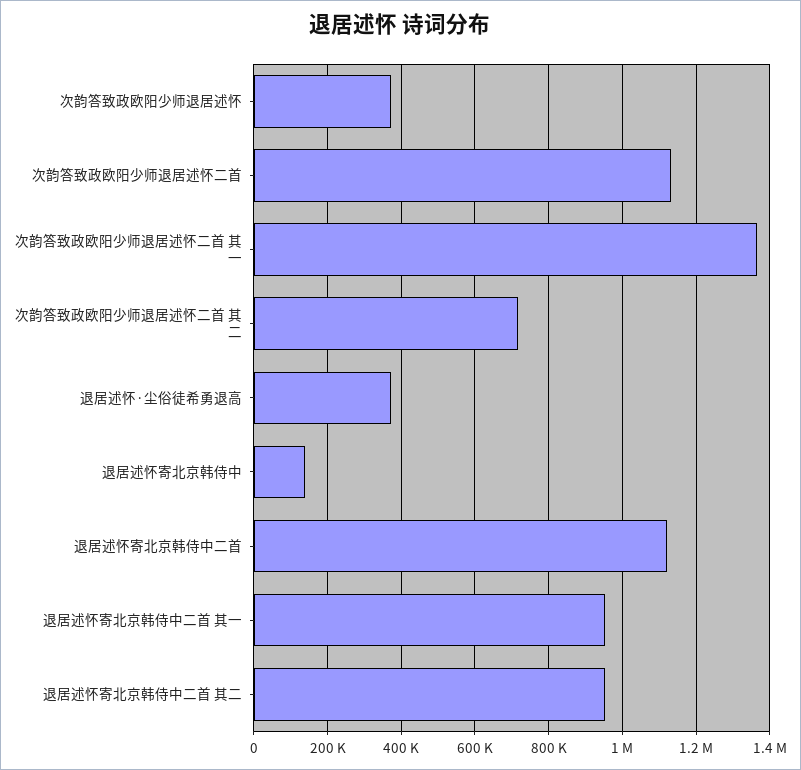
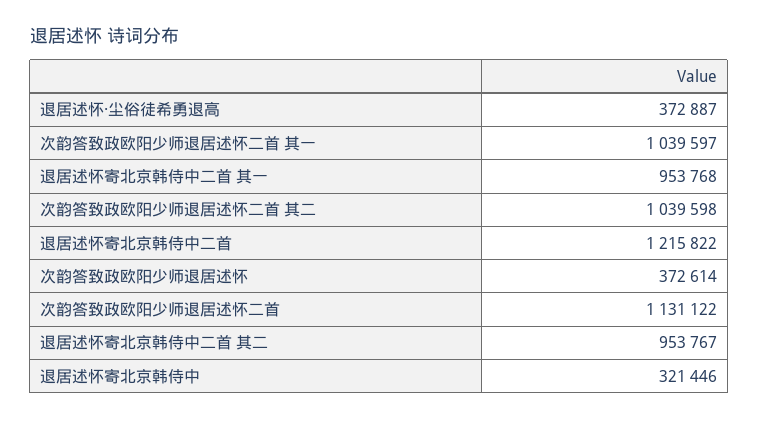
  {
    "次韵答致政欧阳少师退居述怀": 372614,
    "次韵答致政欧阳少师退居述怀二首": 1131122,
-   "次韵答致政欧阳少师退居述怀二首 其一": 1360000,
+   "次韵答致政欧阳少师退居述怀二首 其一": 1039597,
-   "次韵答致政欧阳少师退居述怀二首 其二": 720000,
+   "次韵答致政欧阳少师退居述怀二首 其二": 1039598,
    "退居述怀·尘俗徒希勇退高": 372887,
-   "退居述怀寄北京韩侍中": 140000,
+   "退居述怀寄北京韩侍中": 321446,
-   "退居述怀寄北京韩侍中二首": 1120000,
+   "退居述怀寄北京韩侍中二首": 1215822,
    "退居述怀寄北京韩侍中二首 其一": 953768,
    "退居述怀寄北京韩侍中二首 其二": 953767
  }

